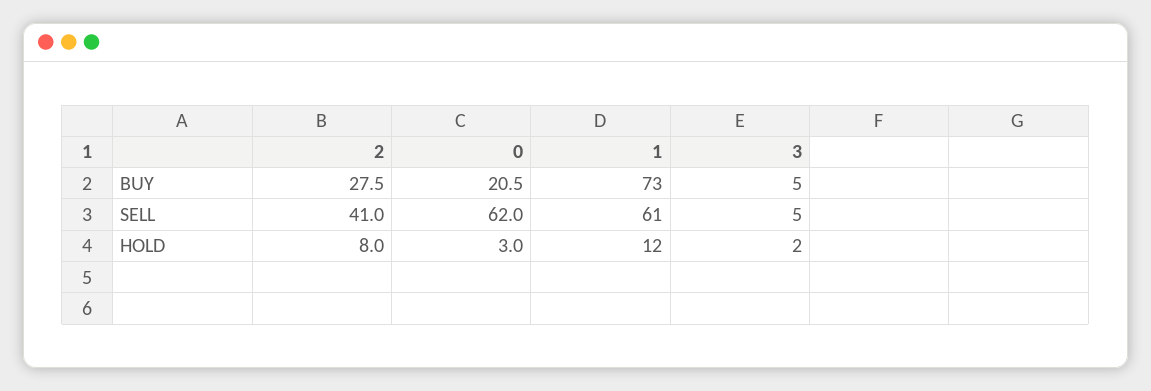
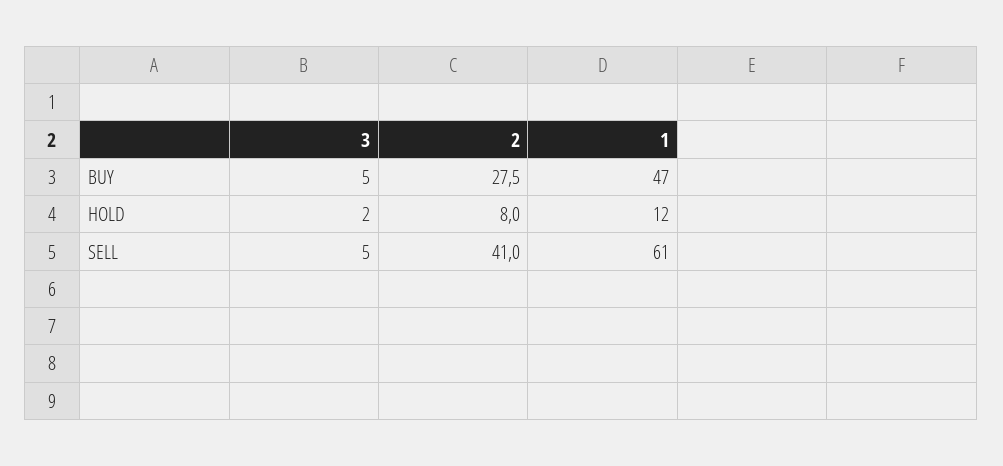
  {
    "2": {
      "BUY": 27.5,
      "SELL": 41,
      "HOLD": 8
    },
-   "0": {
-     "BUY": 20.5,
-     "SELL": 62,
-     "HOLD": 3
-   },
    "1": {
-     "BUY": 73,
+     "BUY": 47,
      "SELL": 61,
      "HOLD": 12
    },
    "3": {
      "BUY": 5,
      "SELL": 5,
      "HOLD": 2
    }
  }

